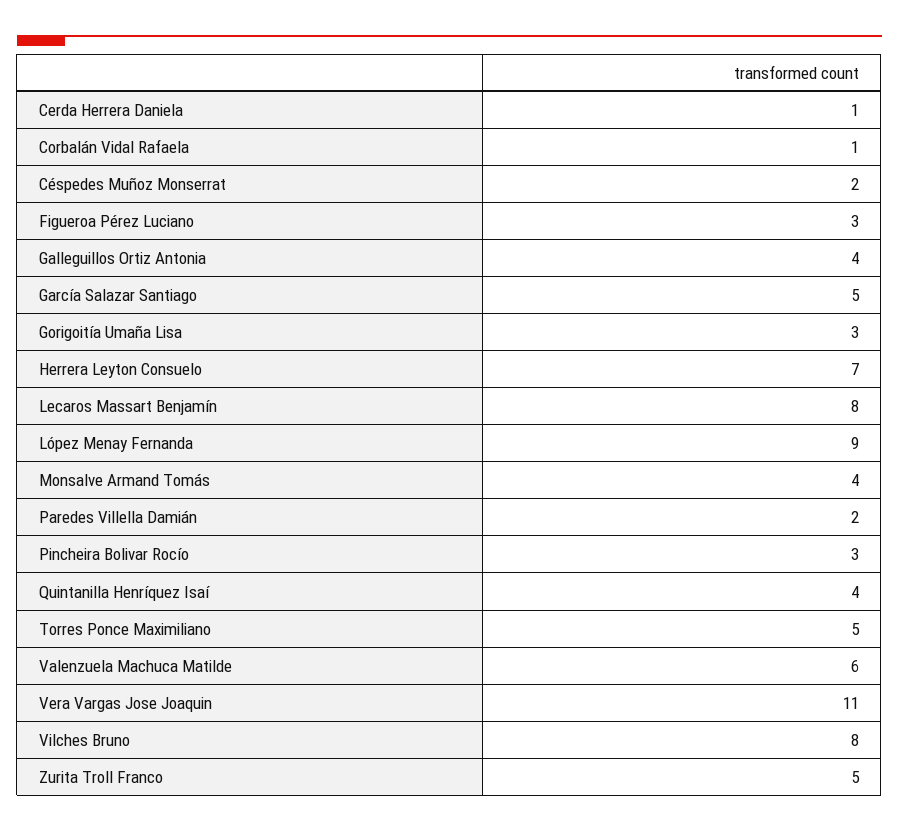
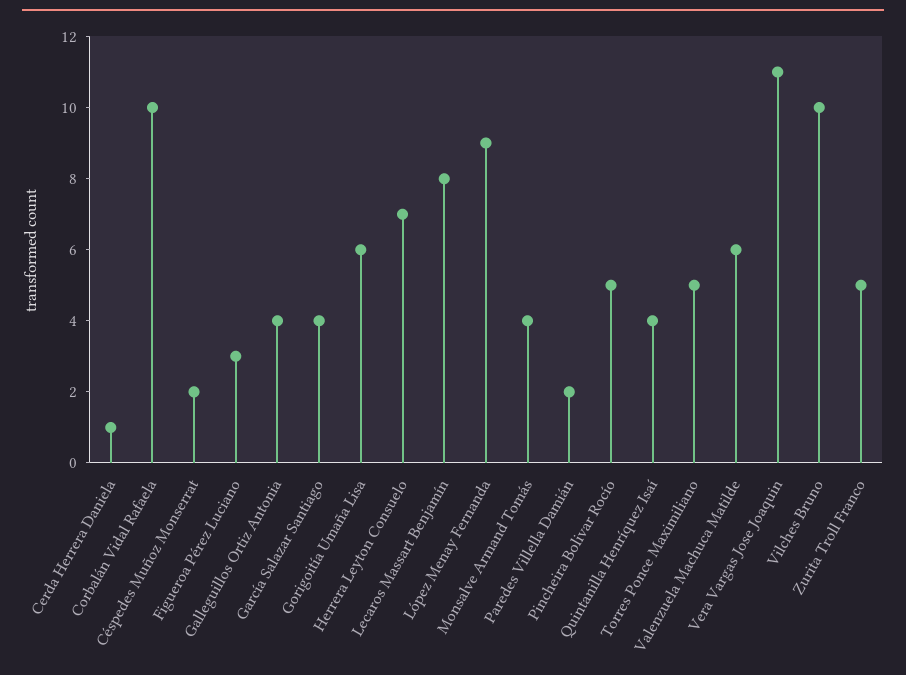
  {
    "Cerda Herrera Daniela": 1,
-   "Corbalán Vidal Rafaela": 1,
+   "Corbalán Vidal Rafaela": 10,
    "Céspedes Muñoz Monserrat": 2,
    "Figueroa Pérez Luciano": 3,
    "Galleguillos Ortiz Antonia": 4,
-   "García Salazar Santiago": 5,
+   "García Salazar Santiago": 4,
-   "Gorigoitía Umaña Lisa": 3,
+   "Gorigoitía Umaña Lisa": 6,
    "Herrera Leyton Consuelo": 7,
    "Lecaros Massart Benjamín": 8,
    "López Menay Fernanda": 9,
    "Monsalve Armand Tomás": 4,
    "Paredes Villella Damián": 2,
-   "Pincheira Bolivar Rocío": 3,
+   "Pincheira Bolivar Rocío": 5,
    "Quintanilla Henríquez Isaí": 4,
    "Torres Ponce Maximiliano": 5,
    "Valenzuela Machuca Matilde": 6,
    "Vera Vargas Jose Joaquin": 11,
-   "Vilches Bruno": 8,
+   "Vilches Bruno": 10,
    "Zurita Troll Franco": 5
  }

